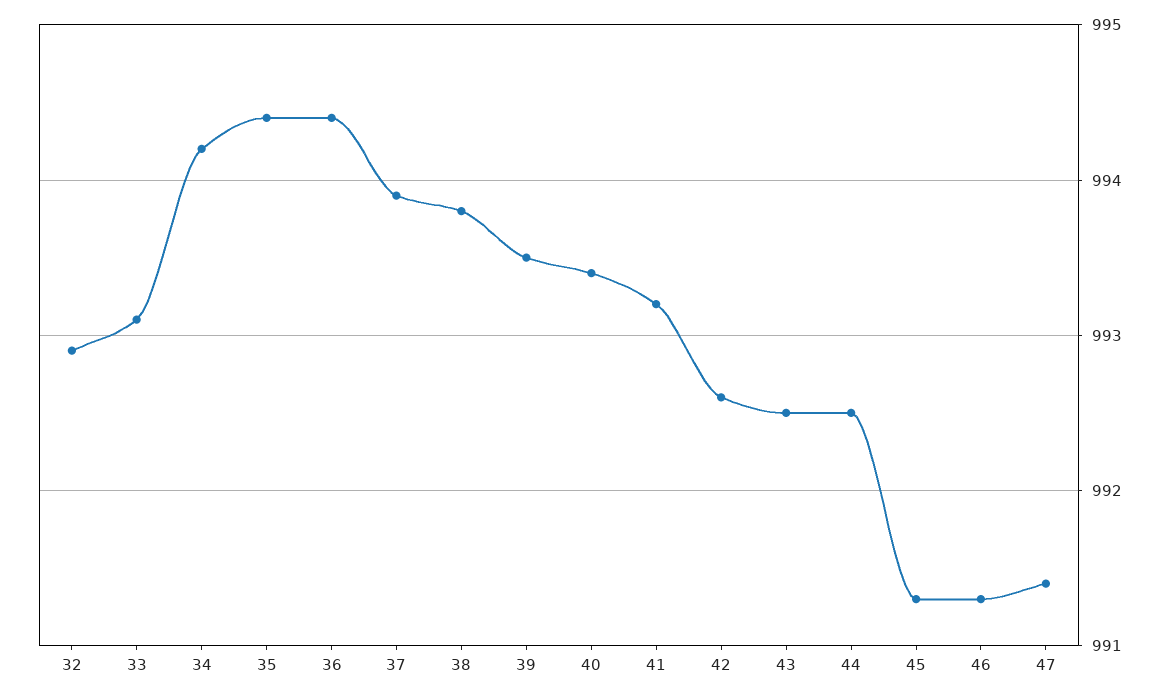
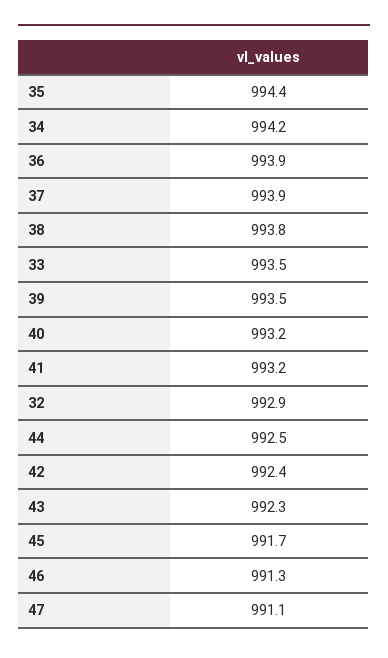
  {
    "32": 992.9,
-   "33": 993.1,
+   "33": 993.5,
    "34": 994.2,
    "35": 994.4,
-   "36": 994.4,
+   "36": 993.9,
    "37": 993.9,
    "38": 993.8,
    "39": 993.5,
-   "40": 993.4,
+   "40": 993.2,
    "41": 993.2,
-   "42": 992.6,
+   "42": 992.4,
-   "43": 992.5,
+   "43": 992.3,
    "44": 992.5,
-   "45": 991.3,
+   "45": 991.7,
    "46": 991.3,
-   "47": 991.4
+   "47": 991.1
  }

